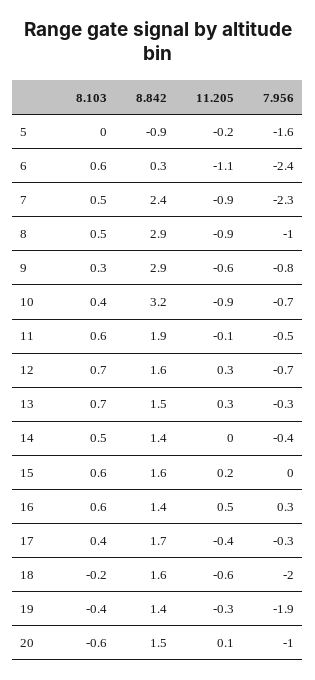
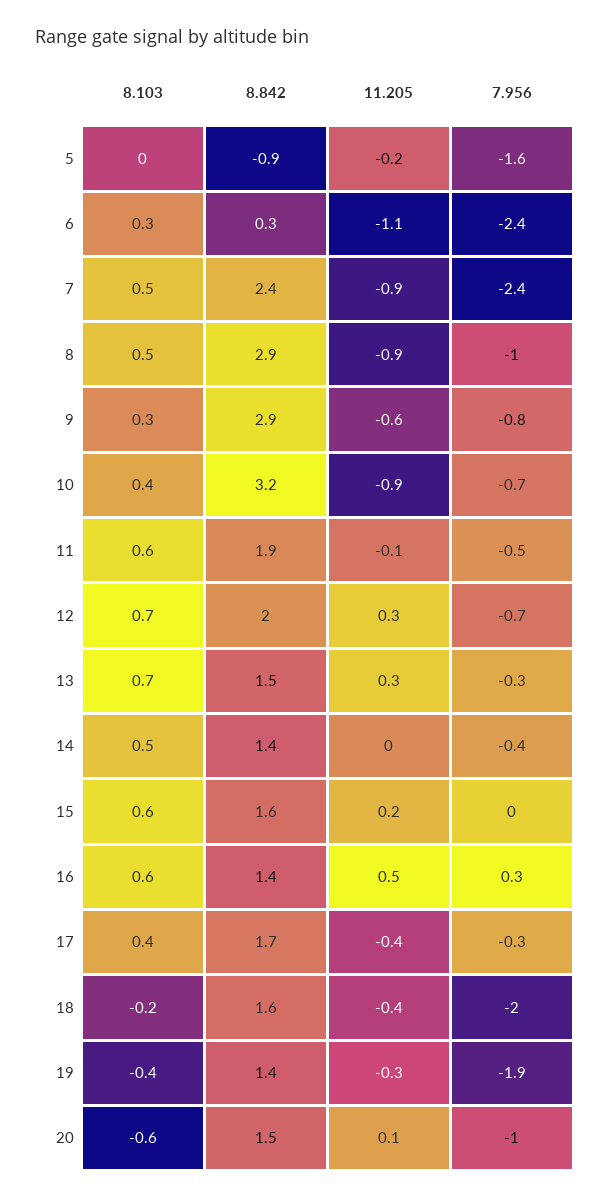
  {
    "8.103": {
      "5": 0,
-     "6": 0.6,
+     "6": 0.3,
      "7": 0.5,
      "8": 0.5,
      "9": 0.3,
      "10": 0.4,
      "11": 0.6,
      "12": 0.7,
      "13": 0.7,
      "14": 0.5,
      "15": 0.6,
      "16": 0.6,
      "17": 0.4,
      "18": -0.2,
      "19": -0.4,
      "20": -0.6
    },
    "8.842": {
      "5": -0.9,
      "6": 0.3,
      "7": 2.4,
      "8": 2.9,
      "9": 2.9,
      "10": 3.2,
      "11": 1.9,
-     "12": 1.6,
+     "12": 2,
      "13": 1.5,
      "14": 1.4,
      "15": 1.6,
      "16": 1.4,
      "17": 1.7,
      "18": 1.6,
      "19": 1.4,
      "20": 1.5
    },
    "11.205": {
      "5": -0.2,
      "6": -1.1,
      "7": -0.9,
      "8": -0.9,
      "9": -0.6,
      "10": -0.9,
      "11": -0.1,
      "12": 0.3,
      "13": 0.3,
      "14": 0,
      "15": 0.2,
      "16": 0.5,
      "17": -0.4,
-     "18": -0.6,
+     "18": -0.4,
      "19": -0.3,
      "20": 0.1
    },
    "7.956": {
      "5": -1.6,
      "6": -2.4,
-     "7": -2.3,
+     "7": -2.4,
      "8": -1,
      "9": -0.8,
      "10": -0.7,
      "11": -0.5,
      "12": -0.7,
      "13": -0.3,
      "14": -0.4,
      "15": 0,
      "16": 0.3,
      "17": -0.3,
      "18": -2,
      "19": -1.9,
      "20": -1
    }
  }

